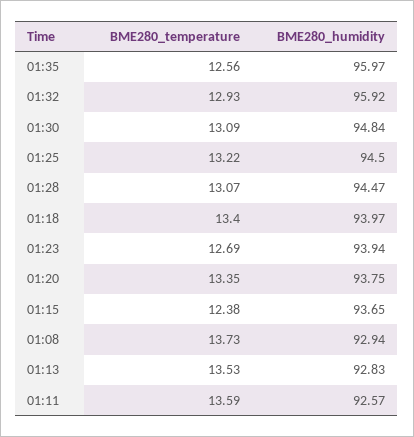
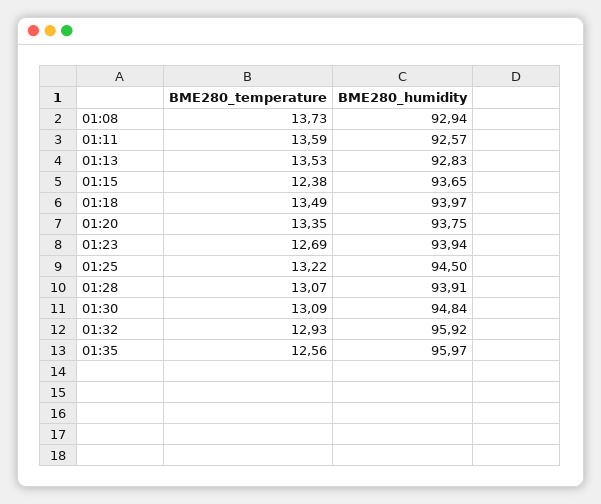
  {
    "BME280_temperature": {
      "01:35": 12.56,
      "01:32": 12.93,
      "01:30": 13.09,
      "01:25": 13.22,
      "01:28": 13.07,
-     "01:18": 13.4,
+     "01:18": 13.49,
      "01:23": 12.69,
      "01:20": 13.35,
      "01:15": 12.38,
      "01:08": 13.73,
      "01:13": 13.53,
      "01:11": 13.59
    },
    "BME280_humidity": {
      "01:35": 95.97,
      "01:32": 95.92,
      "01:30": 94.84,
      "01:25": 94.5,
-     "01:28": 94.47,
+     "01:28": 93.91,
      "01:18": 93.97,
      "01:23": 93.94,
      "01:20": 93.75,
      "01:15": 93.65,
      "01:08": 92.94,
      "01:13": 92.83,
      "01:11": 92.57
    }
  }

